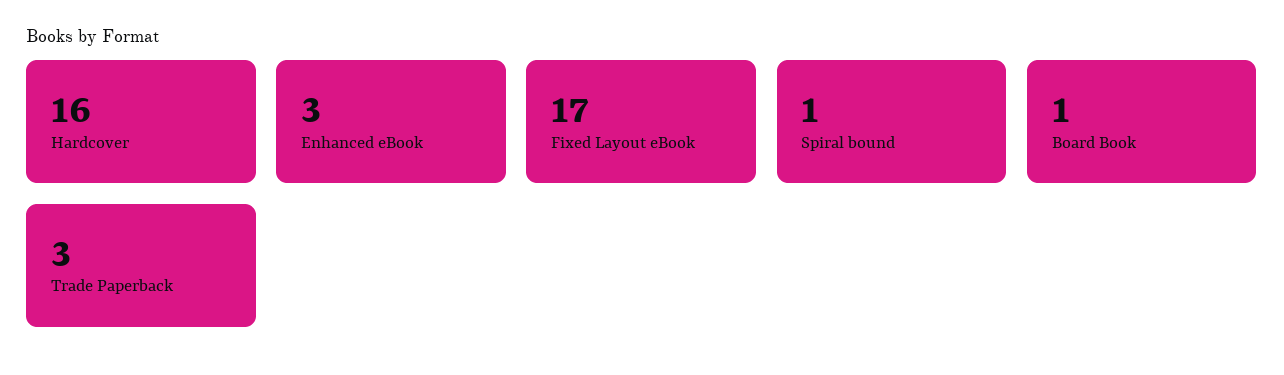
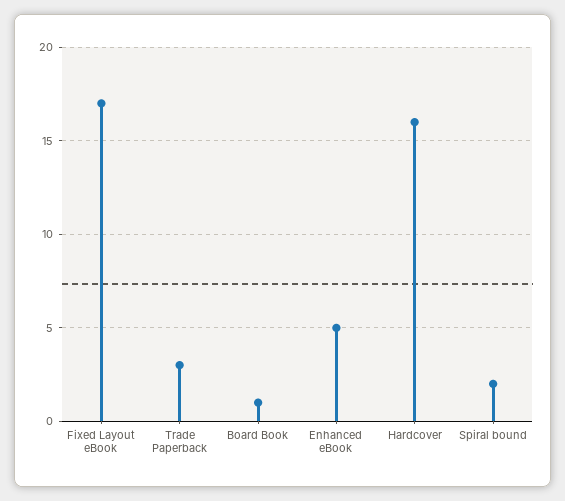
  {
    "Hardcover": 16,
-   "Enhanced eBook": 3,
+   "Enhanced eBook": 5,
    "Fixed Layout eBook": 17,
-   "Spiral bound": 1,
+   "Spiral bound": 2,
    "Board Book": 1,
    "Trade Paperback": 3
  }

